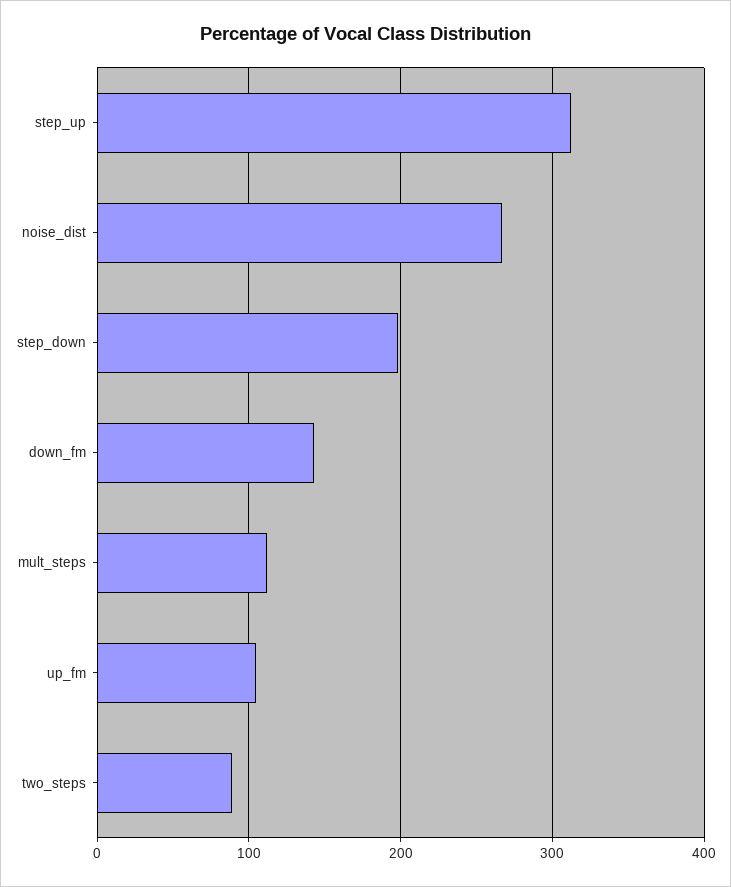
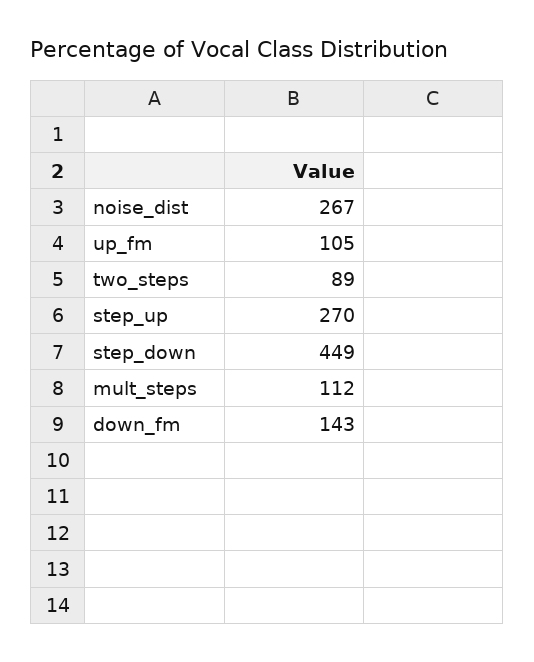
  {
-   "step_up": 310,
+   "step_up": 270,
    "noise_dist": 267,
-   "step_down": 200,
+   "step_down": 449,
    "down_fm": 143,
    "mult_steps": 112,
    "up_fm": 105,
    "two_steps": 89
  }

